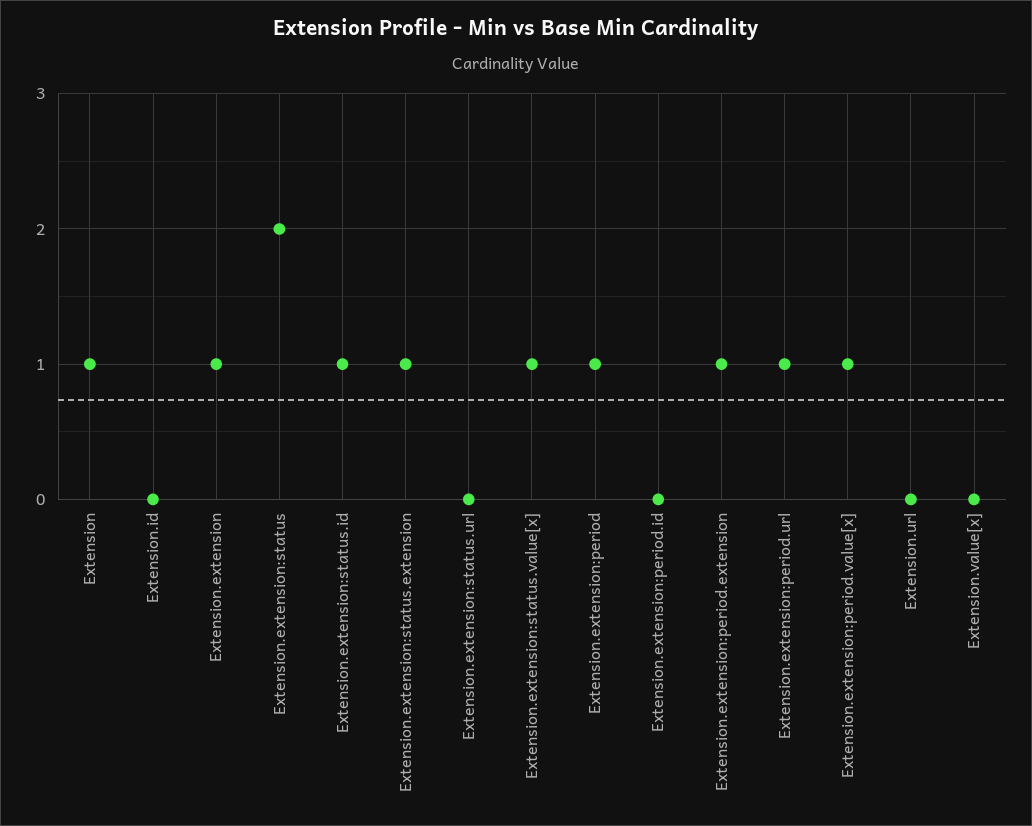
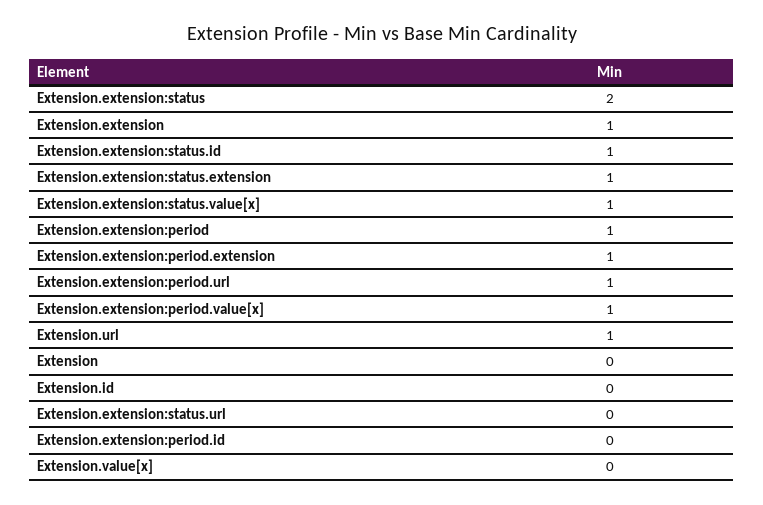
  {
-   "Extension": 1,
+   "Extension": 0,
    "Extension.id": 0,
    "Extension.extension": 1,
    "Extension.extension:status": 2,
    "Extension.extension:status.id": 1,
    "Extension.extension:status.extension": 1,
    "Extension.extension:status.url": 0,
    "Extension.extension:status.value[x]": 1,
    "Extension.extension:period": 1,
    "Extension.extension:period.id": 0,
    "Extension.extension:period.extension": 1,
    "Extension.extension:period.url": 1,
    "Extension.extension:period.value[x]": 1,
-   "Extension.url": 0,
+   "Extension.url": 1,
    "Extension.value[x]": 0
  }

